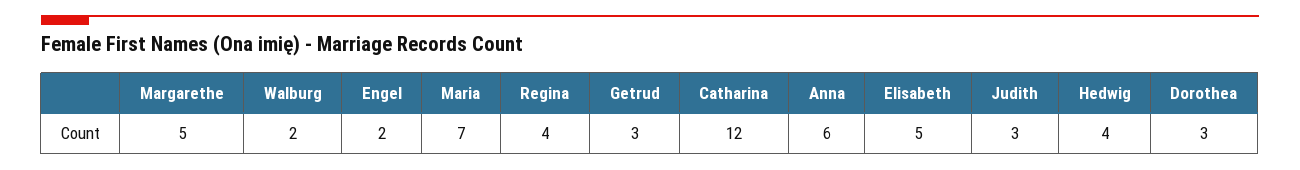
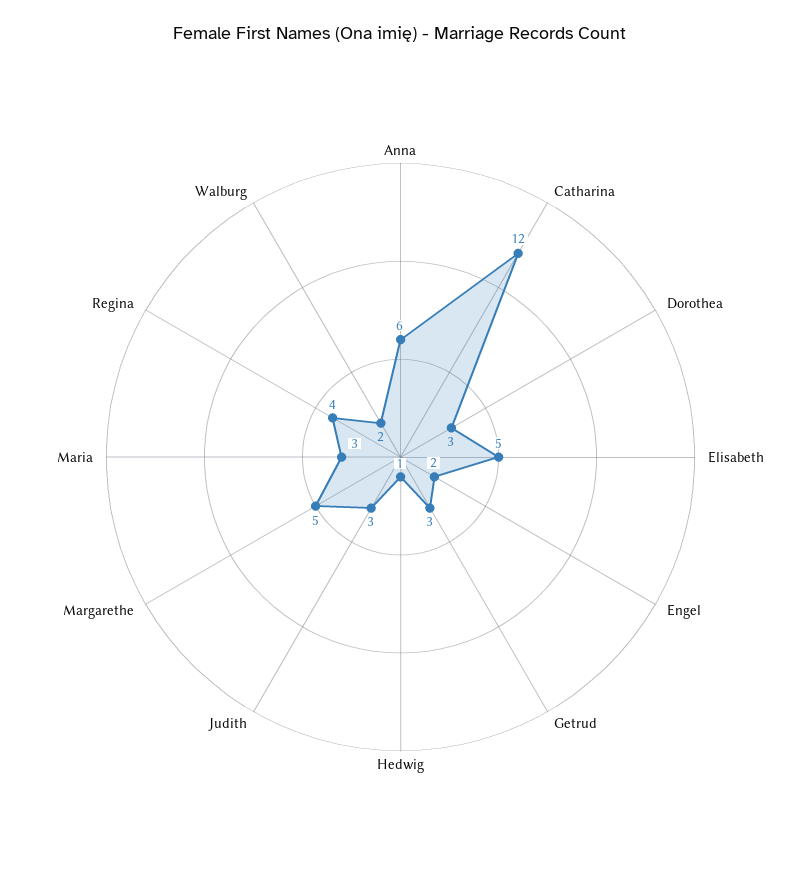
  {
    "Margarethe": 5,
    "Walburg": 2,
    "Engel": 2,
-   "Maria": 7,
+   "Maria": 3,
    "Regina": 4,
    "Getrud": 3,
    "Catharina": 12,
    "Anna": 6,
    "Elisabeth": 5,
    "Judith": 3,
-   "Hedwig": 4,
+   "Hedwig": 1,
    "Dorothea": 3
  }

